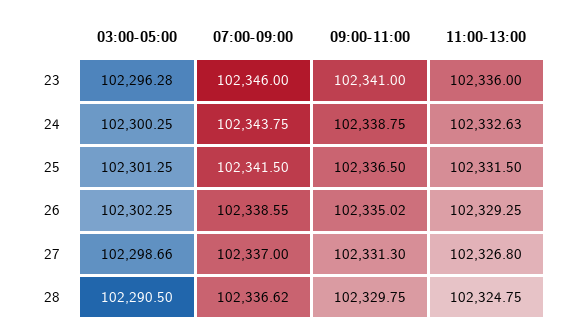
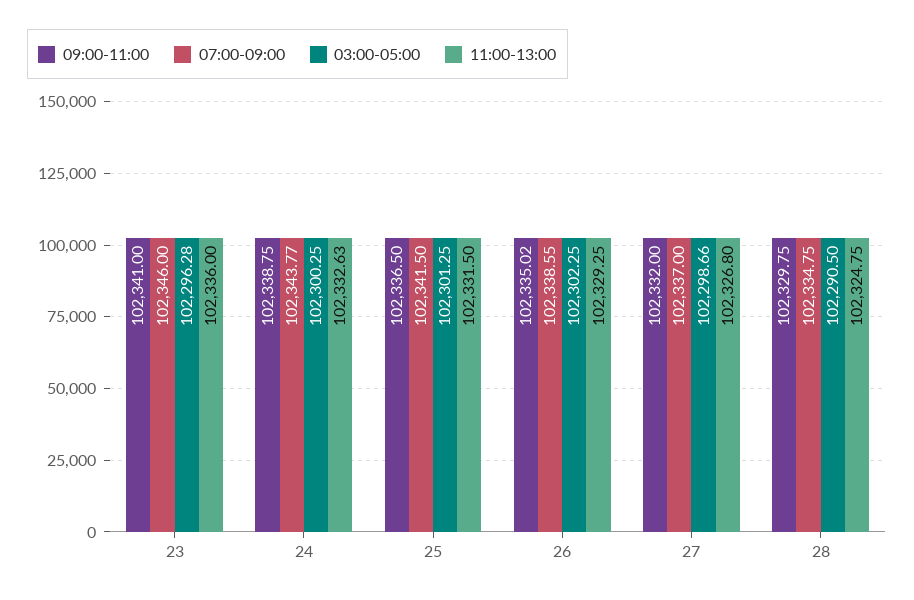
  {
    "03:00-05:00": {
      "23": 102296.28,
      "24": 102300.25,
      "25": 102301.25,
      "26": 102302.25,
      "27": 102298.66,
      "28": 102290.5
    },
    "07:00-09:00": {
      "23": 102346,
-     "24": 102343.75,
+     "24": 102343.77,
      "25": 102341.5,
      "26": 102338.55,
      "27": 102337,
-     "28": 102336.62
+     "28": 102334.75
    },
    "09:00-11:00": {
      "23": 102341,
      "24": 102338.75,
      "25": 102336.5,
      "26": 102335.02,
-     "27": 102331.3,
+     "27": 102332,
      "28": 102329.75
    },
    "11:00-13:00": {
      "23": 102336,
      "24": 102332.63,
      "25": 102331.5,
      "26": 102329.25,
      "27": 102326.8,
      "28": 102324.75
    }
  }

